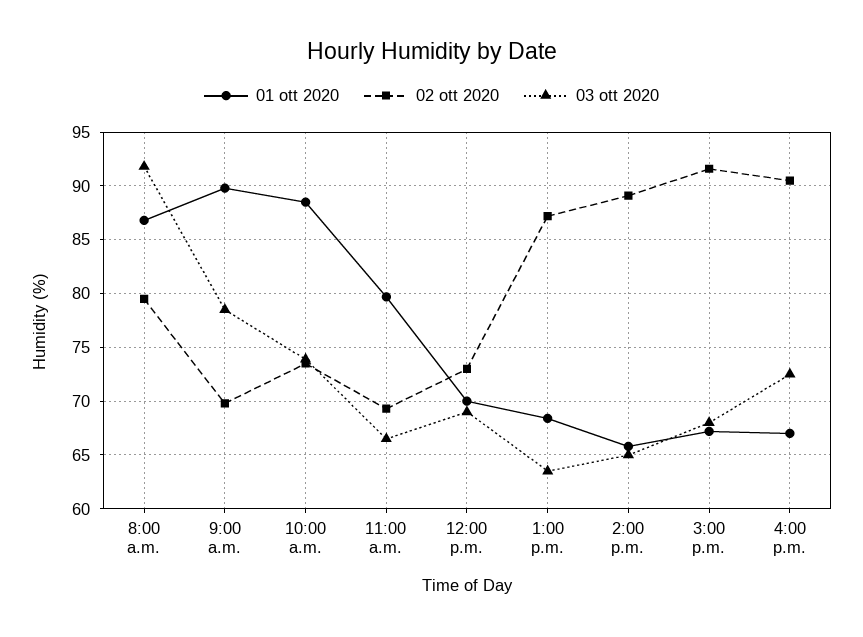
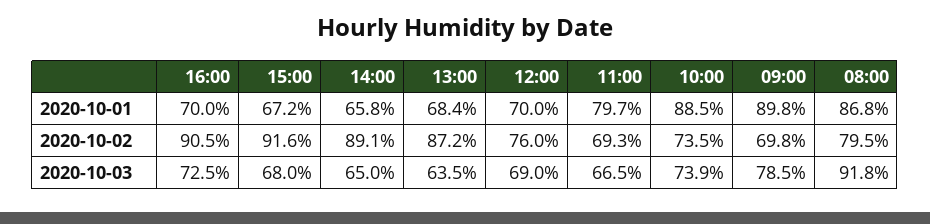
  {
    "01 ott 2020": {
      "8:00 a.m.": 86.8,
      "9:00 a.m.": 89.8,
      "10:00 a.m.": 88.5,
      "11:00 a.m.": 79.7,
      "12:00 p.m.": 70,
      "1:00 p.m.": 68.4,
      "2:00 p.m.": 65.8,
      "3:00 p.m.": 67.2,
-     "4:00 p.m.": 67
+     "4:00 p.m.": 70
    },
    "02 ott 2020": {
      "8:00 a.m.": 79.5,
      "9:00 a.m.": 69.8,
      "10:00 a.m.": 73.5,
      "11:00 a.m.": 69.3,
-     "12:00 p.m.": 73,
+     "12:00 p.m.": 76,
      "1:00 p.m.": 87.2,
      "2:00 p.m.": 89.1,
      "3:00 p.m.": 91.6,
      "4:00 p.m.": 90.5
    },
    "03 ott 2020": {
      "8:00 a.m.": 91.8,
      "9:00 a.m.": 78.5,
      "10:00 a.m.": 73.9,
      "11:00 a.m.": 66.5,
      "12:00 p.m.": 69,
      "1:00 p.m.": 63.5,
      "2:00 p.m.": 65,
      "3:00 p.m.": 68,
      "4:00 p.m.": 72.5
    }
  }

